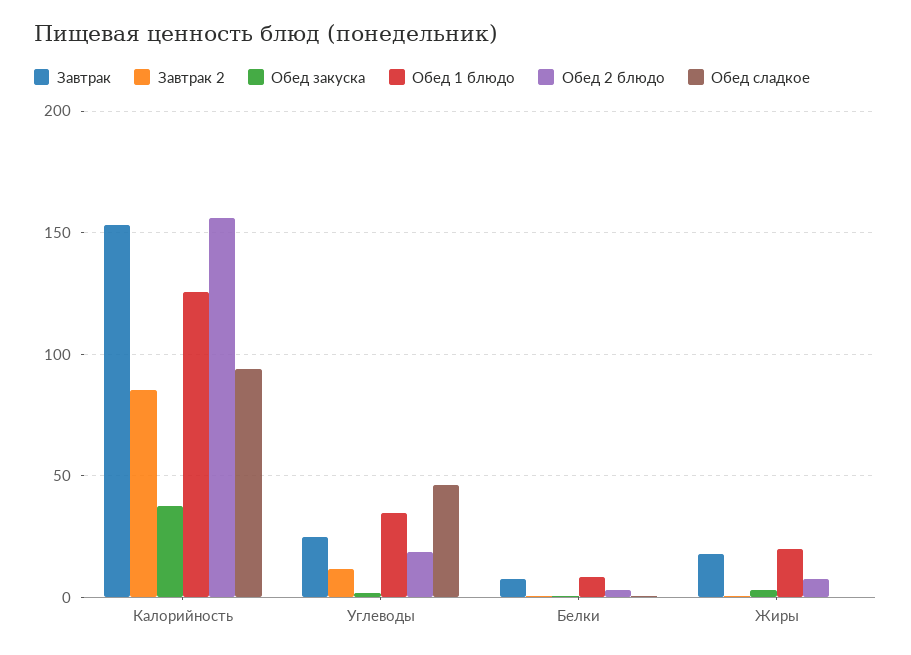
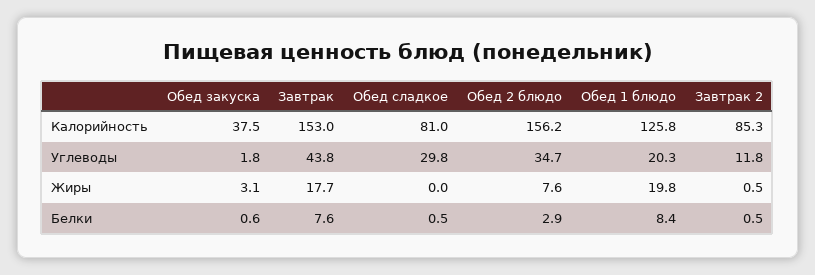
  {
    "Завтрак": {
      "Калорийность": 153,
-     "Углеводы": 25,
+     "Углеводы": 43.8,
      "Белки": 7.6,
      "Жиры": 17.7
    },
    "Завтрак 2": {
      "Калорийность": 85.3,
      "Углеводы": 11.8,
      "Белки": 0.5,
      "Жиры": 0.5
    },
    "Обед закуска": {
      "Калорийность": 37.5,
      "Углеводы": 1.8,
      "Белки": 0.6,
      "Жиры": 3.1
    },
    "Обед 1 блюдо": {
      "Калорийность": 125.8,
-     "Углеводы": 35,
+     "Углеводы": 20.3,
      "Белки": 8.4,
      "Жиры": 19.8
    },
    "Обед 2 блюдо": {
      "Калорийность": 156.2,
-     "Углеводы": 20,
+     "Углеводы": 34.7,
      "Белки": 2.9,
      "Жиры": 7.6
    },
    "Обед сладкое": {
-     "Калорийность": 95,
+     "Калорийность": 81,
-     "Углеводы": 45,
+     "Углеводы": 29.8,
      "Белки": 0.5,
      "Жиры": 0
    }
  }

